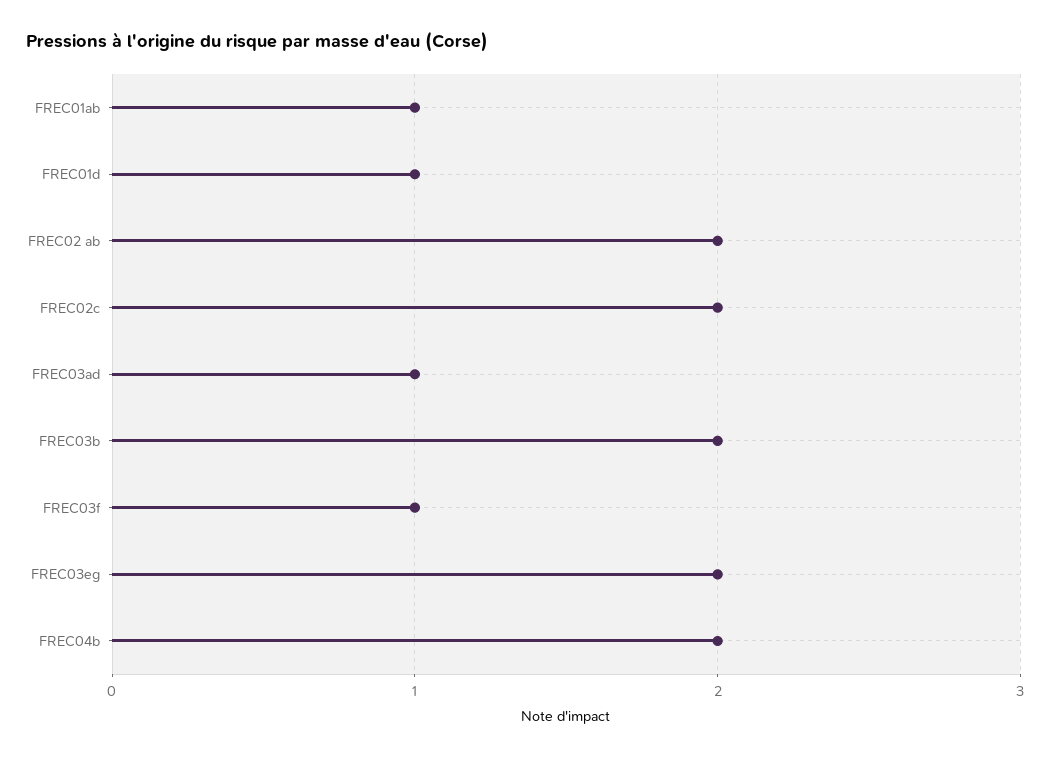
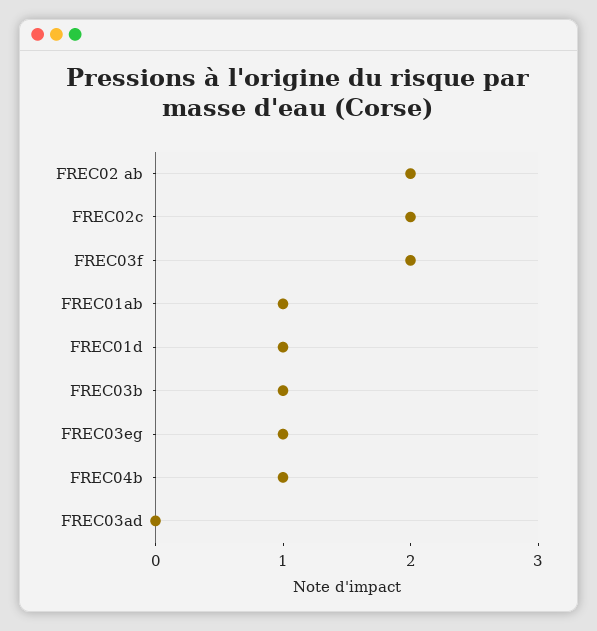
  {
    "FREC01ab": 1,
    "FREC01d": 1,
    "FREC02 ab": 2,
    "FREC02c": 2,
-   "FREC03ad": 1,
+   "FREC03ad": 0,
-   "FREC03b": 2,
+   "FREC03b": 1,
-   "FREC03f": 1,
+   "FREC03f": 2,
-   "FREC03eg": 2,
+   "FREC03eg": 1,
-   "FREC04b": 2
+   "FREC04b": 1
  }

